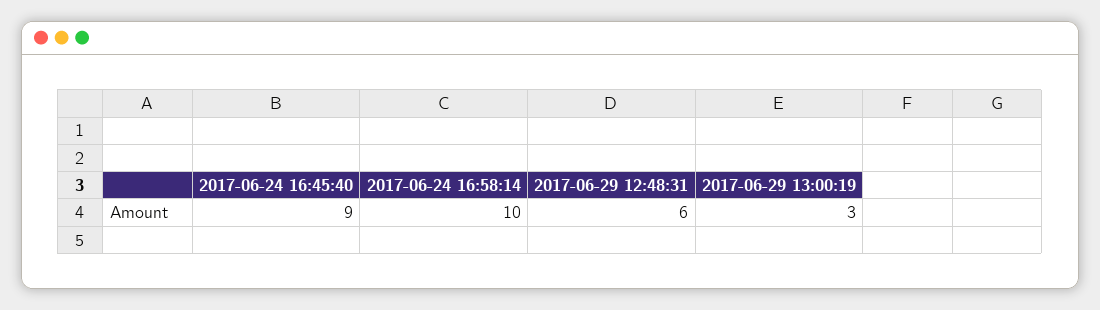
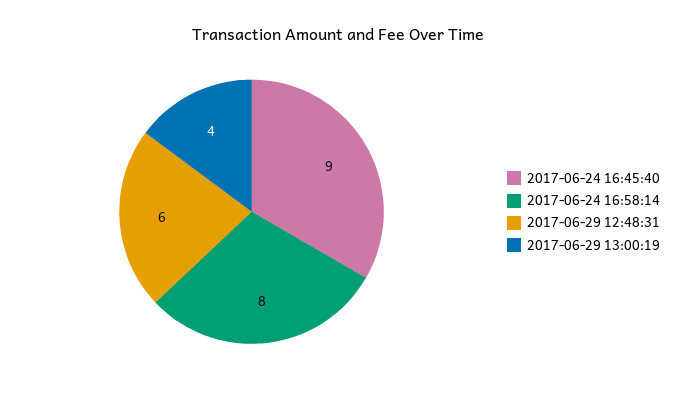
  {
    "2017-06-24 16:45:40": 9,
-   "2017-06-24 16:58:14": 10,
+   "2017-06-24 16:58:14": 8,
    "2017-06-29 12:48:31": 6,
-   "2017-06-29 13:00:19": 3
+   "2017-06-29 13:00:19": 4
  }

